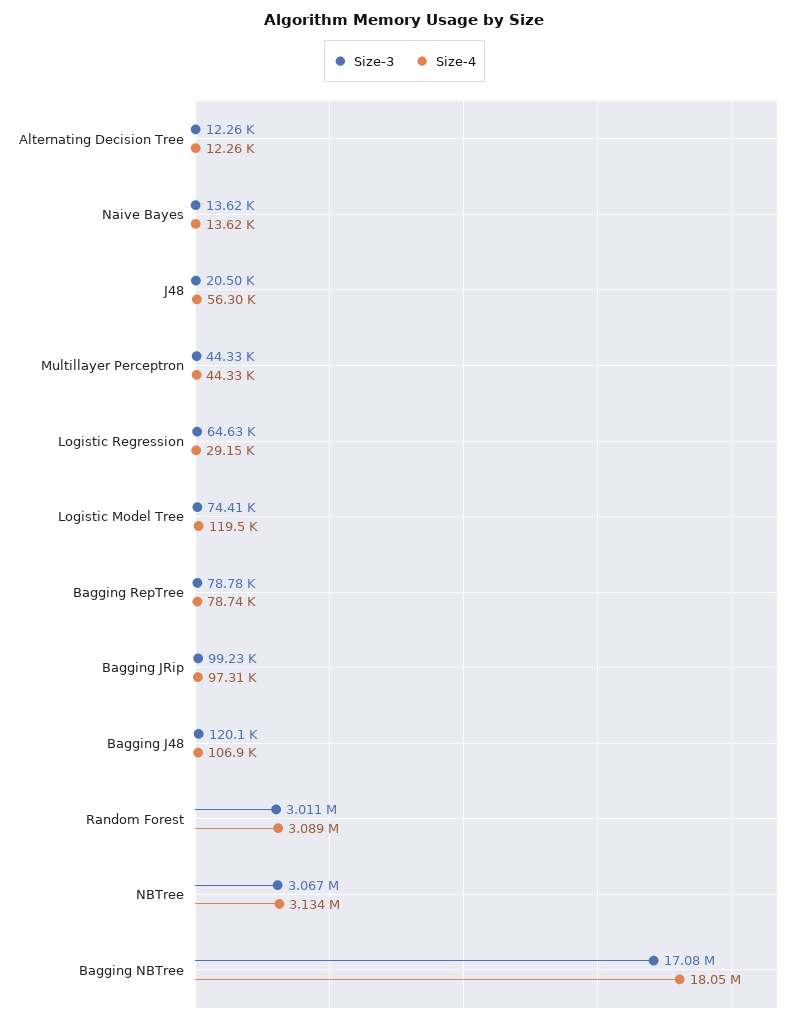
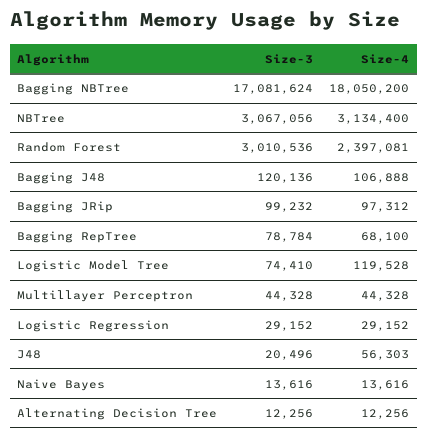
  {
    "Size-3": {
      "Alternating Decision Tree": 12256,
      "Naive Bayes": 13616,
      "J48": 20496,
      "Multillayer Perceptron": 44328,
-     "Logistic Regression": 64630,
+     "Logistic Regression": 29152,
      "Logistic Model Tree": 74410,
      "Bagging RepTree": 78784,
      "Bagging JRip": 99232,
      "Bagging J48": 120136,
      "Random Forest": 3010536,
      "NBTree": 3067056,
      "Bagging NBTree": 17081624
    },
    "Size-4": {
      "Alternating Decision Tree": 12256,
      "Naive Bayes": 13616,
      "J48": 56303,
      "Multillayer Perceptron": 44328,
      "Logistic Regression": 29152,
      "Logistic Model Tree": 119528,
-     "Bagging RepTree": 78740,
+     "Bagging RepTree": 68100,
      "Bagging JRip": 97312,
      "Bagging J48": 106888,
-     "Random Forest": 3089000,
+     "Random Forest": 2397081,
      "NBTree": 3134400,
      "Bagging NBTree": 18050200
    }
  }

